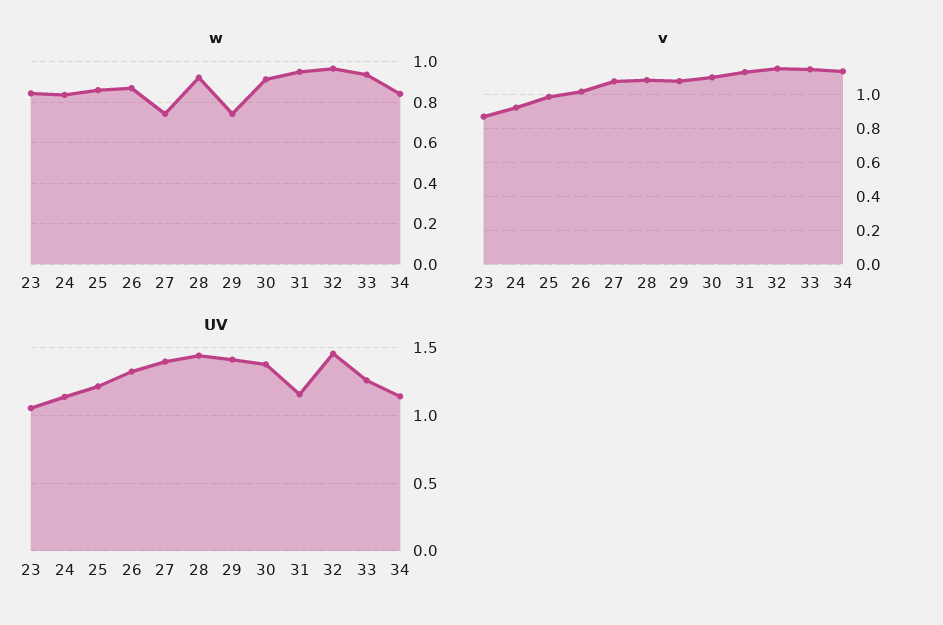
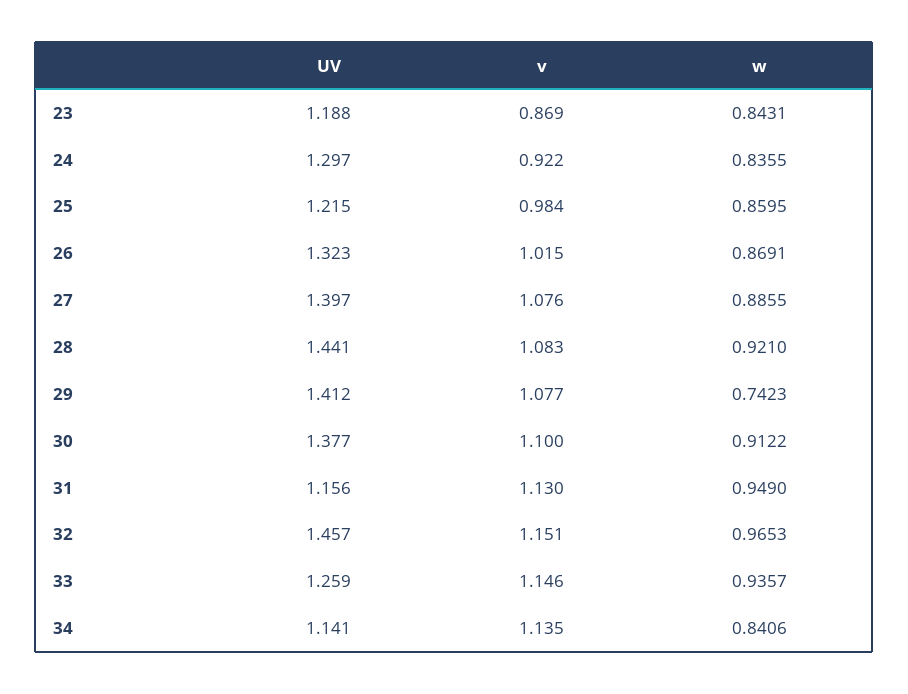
  {
    "w": {
      "23": 0.8431,
      "24": 0.8355,
      "25": 0.8595,
      "26": 0.8691,
-     "27": 0.75,
+     "27": 0.8855,
      "28": 0.921,
      "29": 0.7423,
      "30": 0.9122,
      "31": 0.949,
      "32": 0.9653,
      "33": 0.9357,
      "34": 0.8406
    },
    "v": {
      "23": 0.869,
      "24": 0.922,
      "25": 0.984,
      "26": 1.015,
      "27": 1.076,
      "28": 1.083,
      "29": 1.077,
      "30": 1.1,
      "31": 1.13,
      "32": 1.151,
      "33": 1.146,
      "34": 1.135
    },
    "UV": {
-     "23": 1.05,
+     "23": 1.188,
-     "24": 1.15,
+     "24": 1.297,
      "25": 1.215,
      "26": 1.323,
      "27": 1.397,
      "28": 1.441,
      "29": 1.412,
      "30": 1.377,
      "31": 1.156,
      "32": 1.457,
      "33": 1.259,
      "34": 1.141
    }
  }

